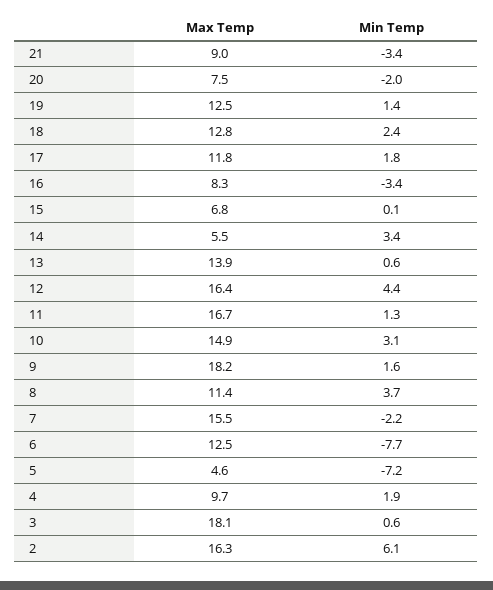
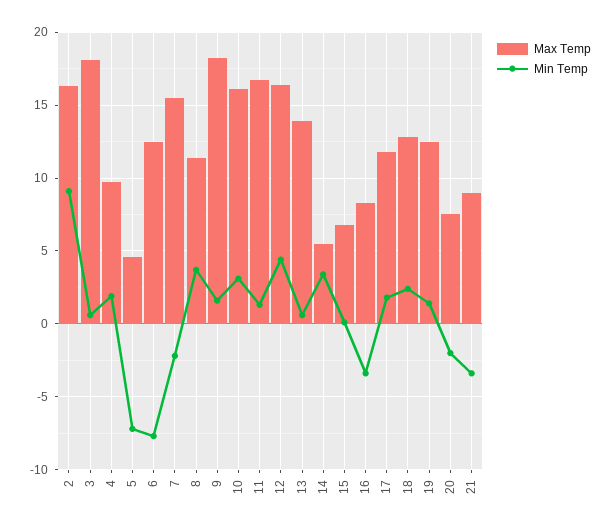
  {
    "Max Temp": {
      "21": 9,
      "20": 7.5,
      "19": 12.5,
      "18": 12.8,
      "17": 11.8,
      "16": 8.3,
      "15": 6.8,
      "14": 5.5,
      "13": 13.9,
      "12": 16.4,
      "11": 16.7,
-     "10": 14.9,
+     "10": 16,
      "9": 18.2,
      "8": 11.4,
      "7": 15.5,
      "6": 12.5,
      "5": 4.6,
      "4": 9.7,
      "3": 18.1,
      "2": 16.3
    },
    "Min Temp": {
      "21": -3.4,
      "20": -2,
      "19": 1.4,
      "18": 2.4,
      "17": 1.8,
      "16": -3.4,
      "15": 0.1,
      "14": 3.4,
      "13": 0.6,
      "12": 4.4,
      "11": 1.3,
      "10": 3.1,
      "9": 1.6,
      "8": 3.7,
      "7": -2.2,
      "6": -7.7,
      "5": -7.2,
      "4": 1.9,
      "3": 0.6,
-     "2": 6.1
+     "2": 9
    }
  }

